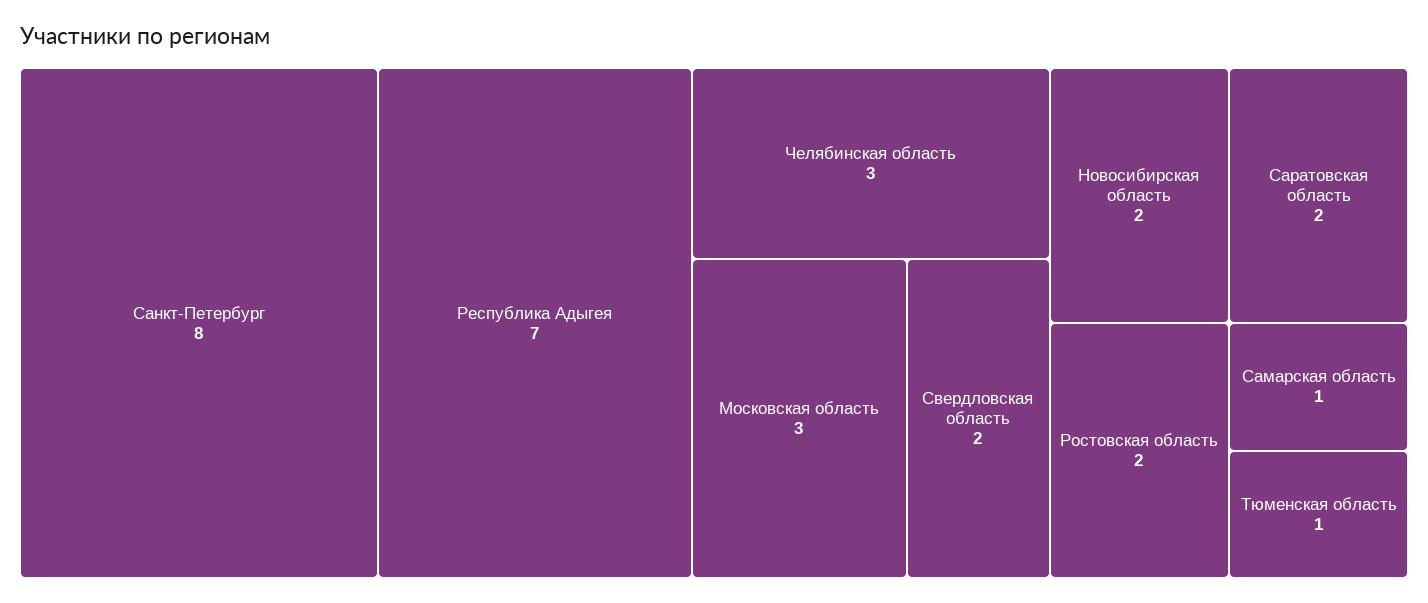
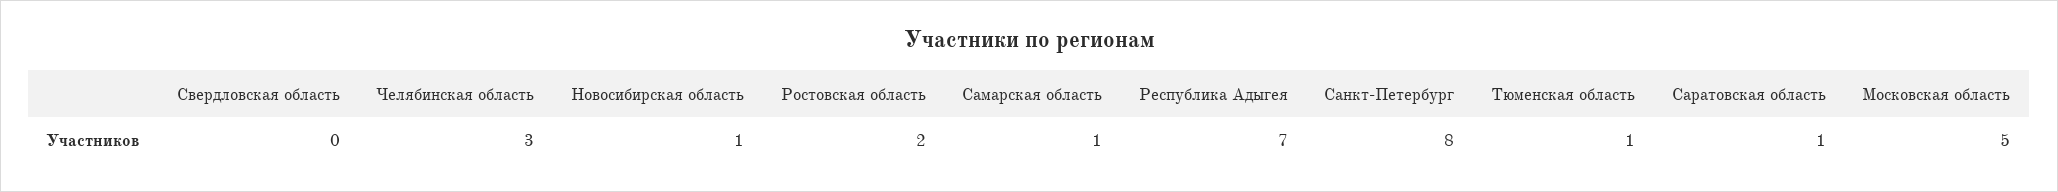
  {
    "Санкт-Петербург": 8,
    "Республика Адыгея": 7,
    "Челябинская область": 3,
-   "Московская область": 3,
+   "Московская область": 5,
-   "Свердловская область": 2,
+   "Свердловская область": 0,
-   "Новосибирская область": 2,
+   "Новосибирская область": 1,
-   "Саратовская область": 2,
+   "Саратовская область": 1,
    "Ростовская область": 2,
    "Самарская область": 1,
    "Тюменская область": 1
  }

